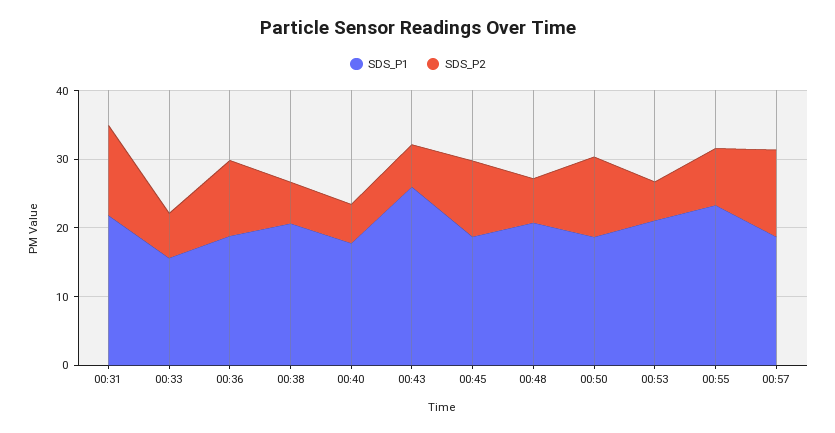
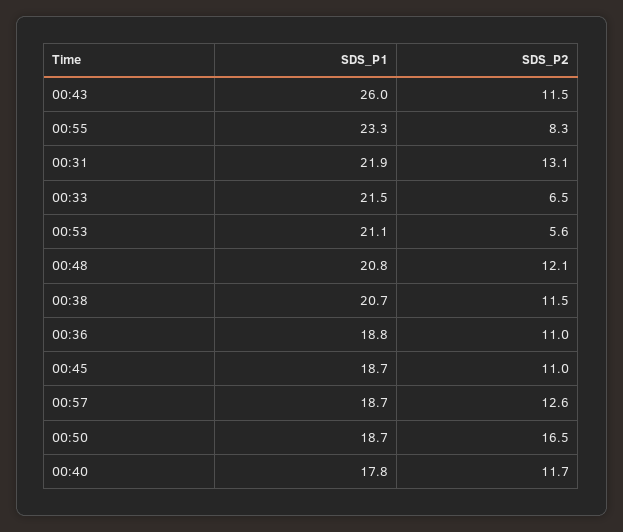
  {
    "SDS_P1": {
      "00:31": 21.9,
-     "00:33": 16,
+     "00:33": 21.5,
      "00:36": 18.8,
      "00:38": 20.7,
      "00:40": 17.8,
      "00:43": 26,
      "00:45": 18.7,
      "00:48": 20.8,
      "00:50": 18.7,
      "00:53": 21.1,
      "00:55": 23.3,
      "00:57": 18.7
    },
    "SDS_P2": {
      "00:31": 13.1,
      "00:33": 6.5,
      "00:36": 11,
-     "00:38": 6,
+     "00:38": 11.5,
-     "00:40": 6,
+     "00:40": 11.7,
-     "00:43": 6,
+     "00:43": 11.5,
      "00:45": 11,
-     "00:48": 6,
+     "00:48": 12.1,
-     "00:50": 12,
+     "00:50": 16.5,
      "00:53": 5.6,
      "00:55": 8.3,
      "00:57": 12.6
    }
  }

